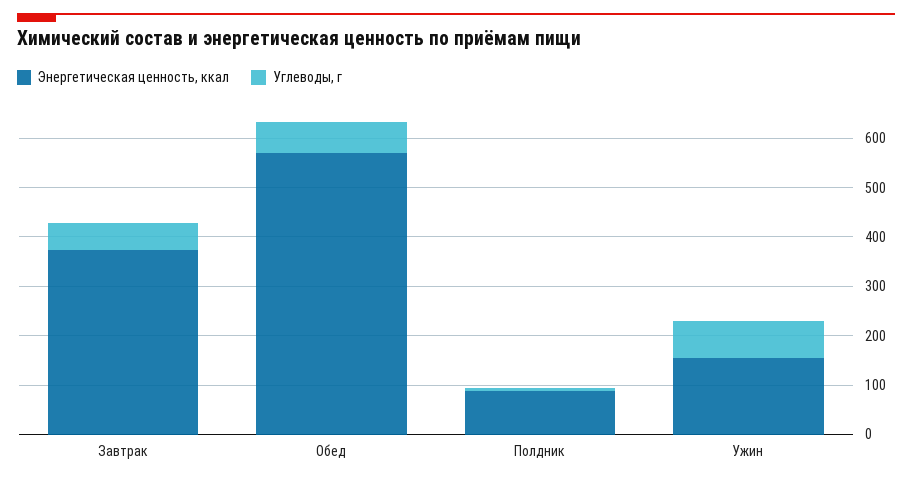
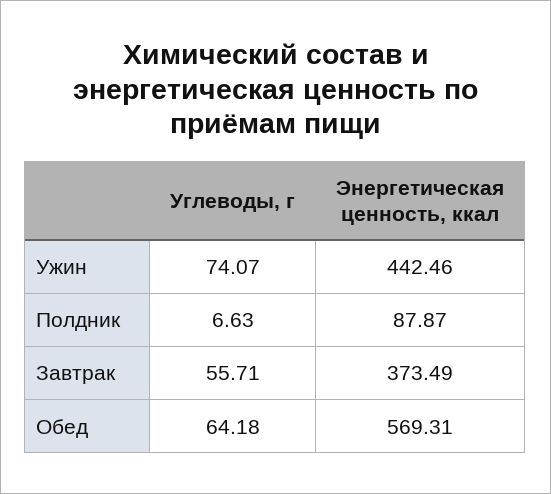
  {
    "Энергетическая ценность, ккал": {
      "Завтрак": 373.49,
      "Обед": 569.31,
      "Полдник": 87.87,
-     "Ужин": 160
+     "Ужин": 442.46
    },
    "Углеводы, г": {
      "Завтрак": 55.71,
      "Обед": 64.18,
      "Полдник": 6.63,
      "Ужин": 74.07
    }
  }

